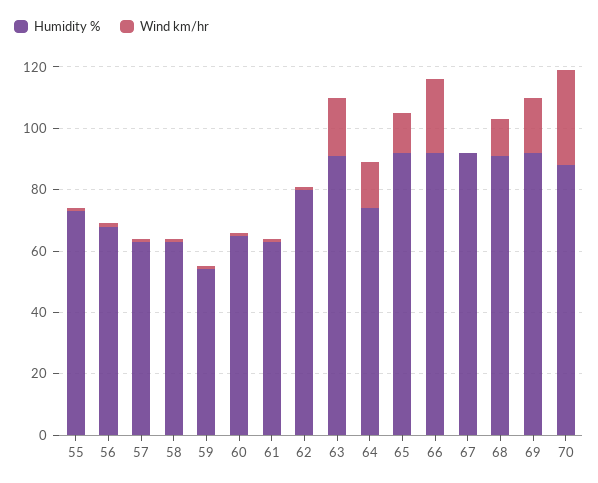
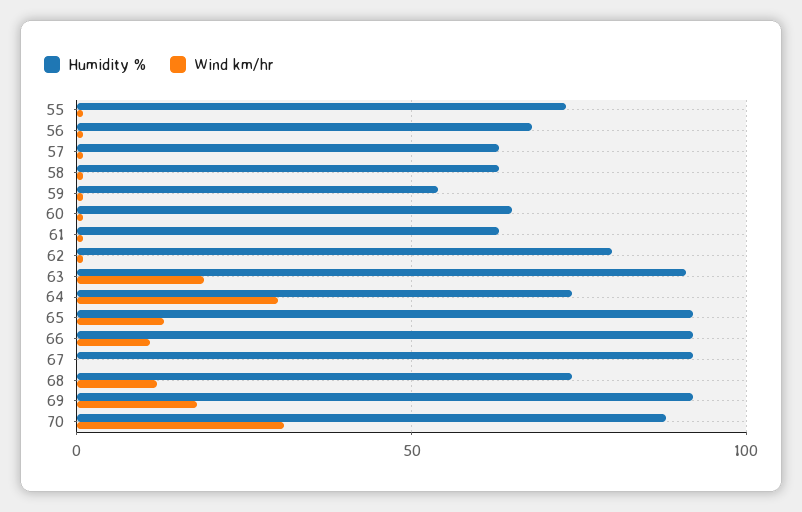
  {
    "Humidity %": {
      "55": 75,
      "56": 70,
      "57": 65,
      "58": 65,
      "59": 55,
      "60": 65,
      "61": 65,
      "62": 80,
      "63": 90,
      "64": 75,
      "65": 90,
      "66": 90,
      "67": 90,
-     "68": 90,
+     "68": 75,
      "69": 90,
      "70": 90
    },
    "Wind km/hr": {
      "55": 0,
      "56": 0,
      "57": 0,
      "58": 0,
      "59": 0,
      "60": 0,
      "61": 0,
      "62": 0,
      "63": 20,
-     "64": 15,
+     "64": 30,
      "65": 15,
-     "66": 25,
+     "66": 10,
      "67": 0,
      "68": 10,
      "69": 20,
      "70": 30
    }
  }

